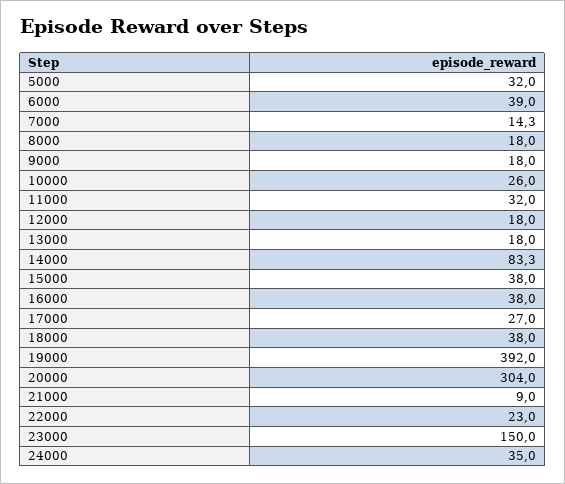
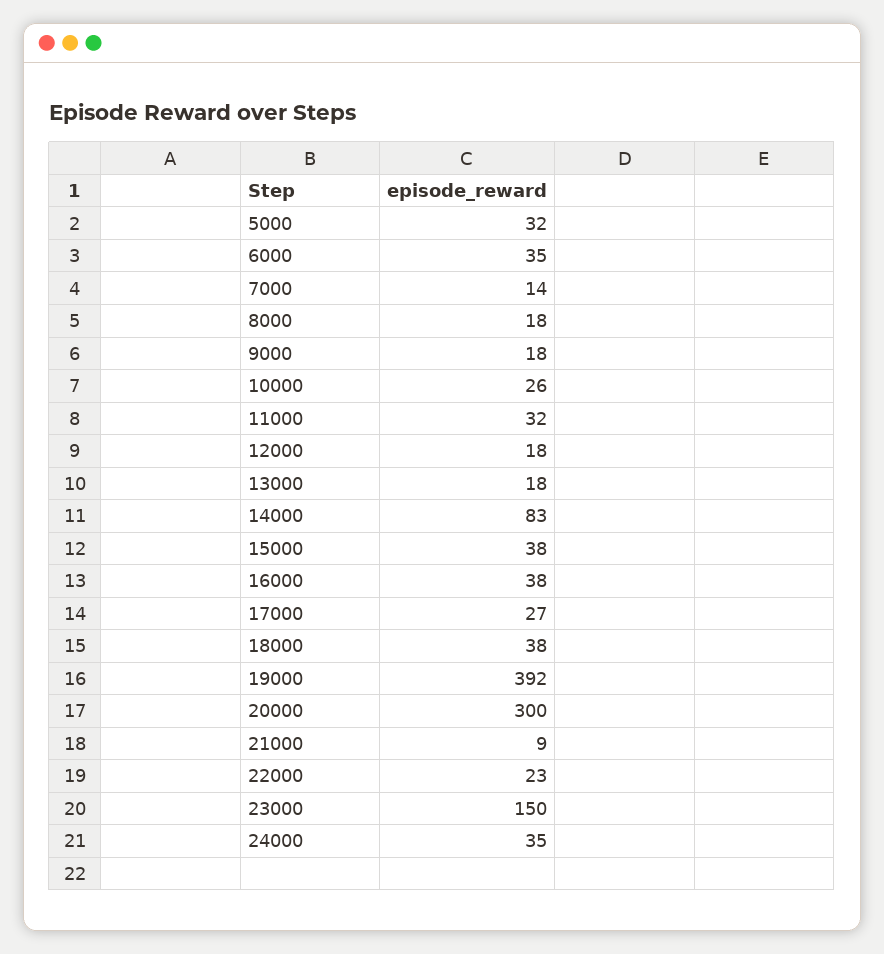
  {
    "5000": 32,
-   "6000": 39,
+   "6000": 35,
    "7000": 14.3,
    "8000": 18,
    "9000": 18,
    "10000": 26,
    "11000": 32,
    "12000": 18,
    "13000": 18,
    "14000": 83.3,
    "15000": 38,
    "16000": 38,
    "17000": 27,
    "18000": 38,
    "19000": 392,
-   "20000": 304,
+   "20000": 300,
    "21000": 9,
    "22000": 23,
    "23000": 150,
    "24000": 35
  }

